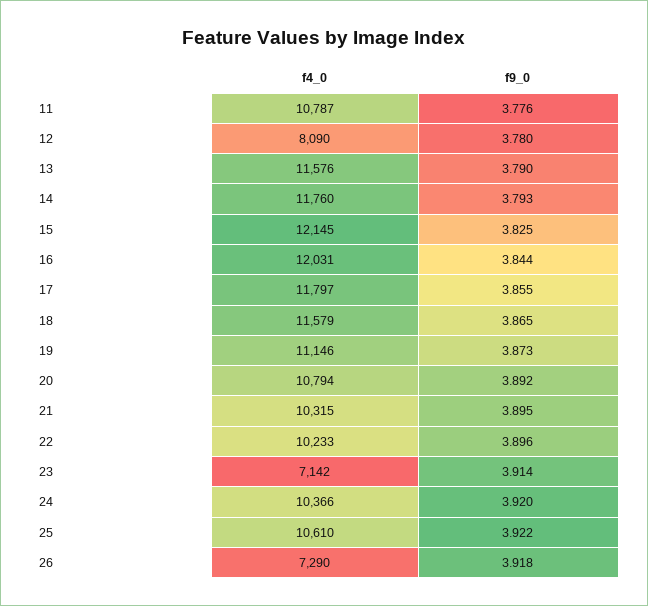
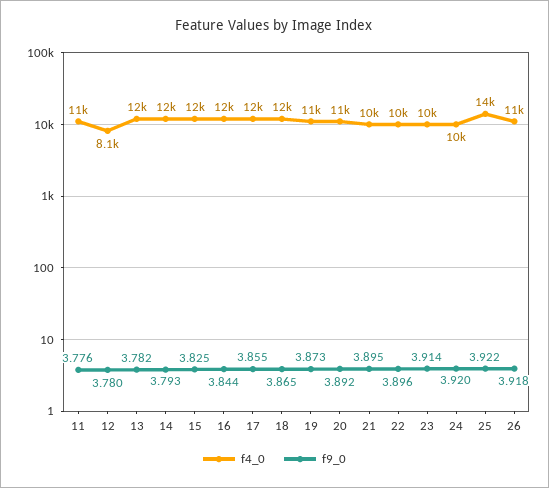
  {
    "f4_0": {
      "11": 10787,
      "12": 8090,
      "13": 11576,
      "14": 11760,
      "15": 12145,
      "16": 12031,
      "17": 11797,
      "18": 11579,
      "19": 11146,
      "20": 10794,
      "21": 10315,
      "22": 10233,
-     "23": 7142,
+     "23": 10000,
      "24": 10366,
-     "25": 10610,
+     "25": 14000,
-     "26": 7290
+     "26": 11000
    },
    "f9_0": {
      "11": 3.776,
      "12": 3.78,
-     "13": 3.79,
+     "13": 3.782,
      "14": 3.793,
      "15": 3.825,
      "16": 3.844,
      "17": 3.855,
      "18": 3.865,
      "19": 3.873,
      "20": 3.892,
      "21": 3.895,
      "22": 3.896,
      "23": 3.914,
      "24": 3.92,
      "25": 3.922,
      "26": 3.918
    }
  }

